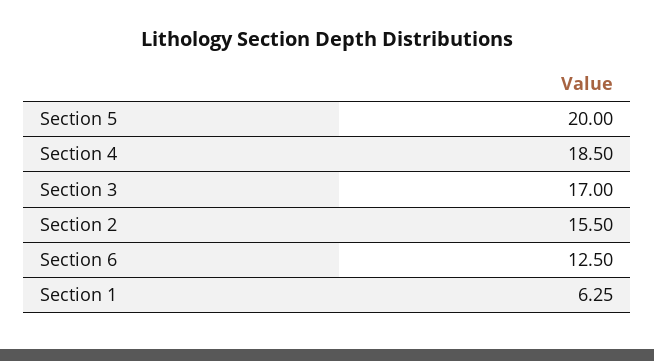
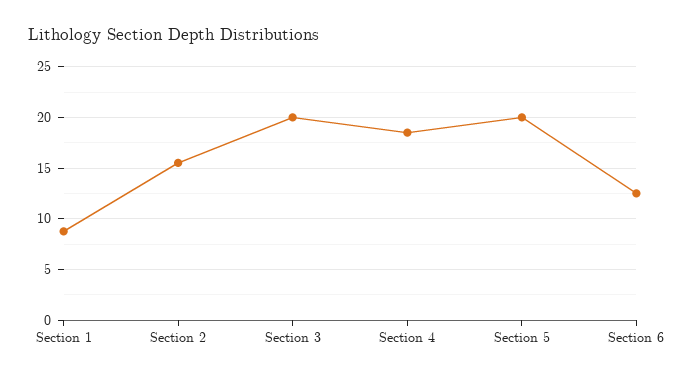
  {
    "Section 5": 20,
    "Section 4": 18.5,
-   "Section 3": 17,
+   "Section 3": 20,
    "Section 2": 15.5,
    "Section 6": 12.5,
-   "Section 1": 6.25
+   "Section 1": 9
  }

